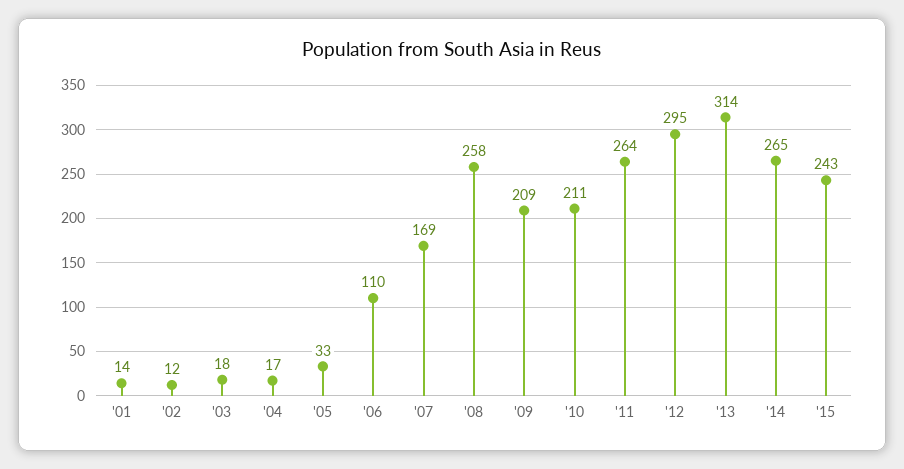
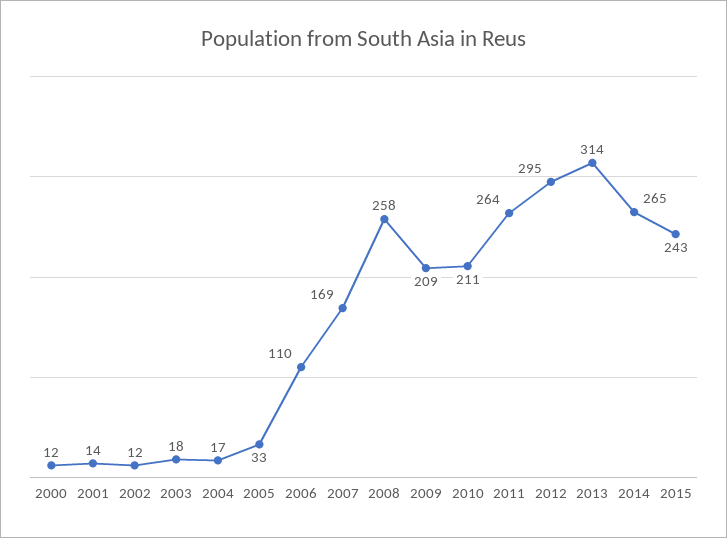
  {
    "'01": 14,
    "'02": 12,
    "'03": 18,
    "'04": 17,
    "'05": 33,
    "'06": 110,
    "'07": 169,
    "'08": 258,
    "'09": 209,
    "'10": 211,
    "'11": 264,
    "'12": 295,
    "'13": 314,
    "'14": 265,
-   "'15": 243
+   "'15": 243,
+   "2000": 12
  }

